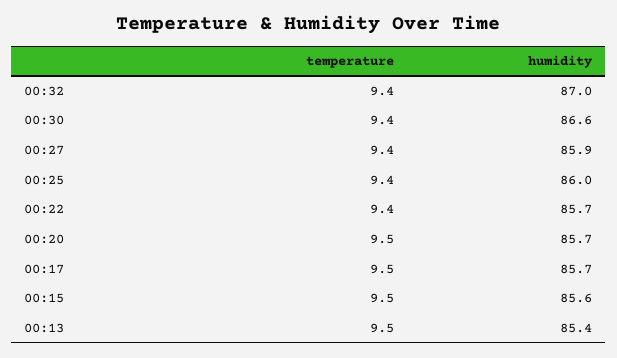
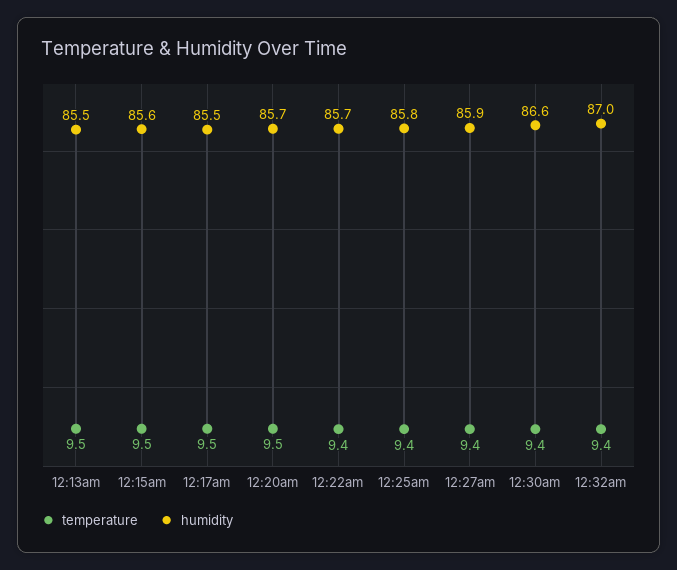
  {
    "temperature": {
      "00:32": 9.4,
      "00:30": 9.4,
      "00:27": 9.4,
      "00:25": 9.4,
      "00:22": 9.4,
      "00:20": 9.5,
      "00:17": 9.5,
      "00:15": 9.5,
      "00:13": 9.5
    },
    "humidity": {
      "00:32": 87,
      "00:30": 86.6,
      "00:27": 85.9,
-     "00:25": 86,
+     "00:25": 85.8,
      "00:22": 85.7,
      "00:20": 85.7,
-     "00:17": 85.7,
+     "00:17": 85.5,
      "00:15": 85.6,
-     "00:13": 85.4
+     "00:13": 85.5
    }
  }

